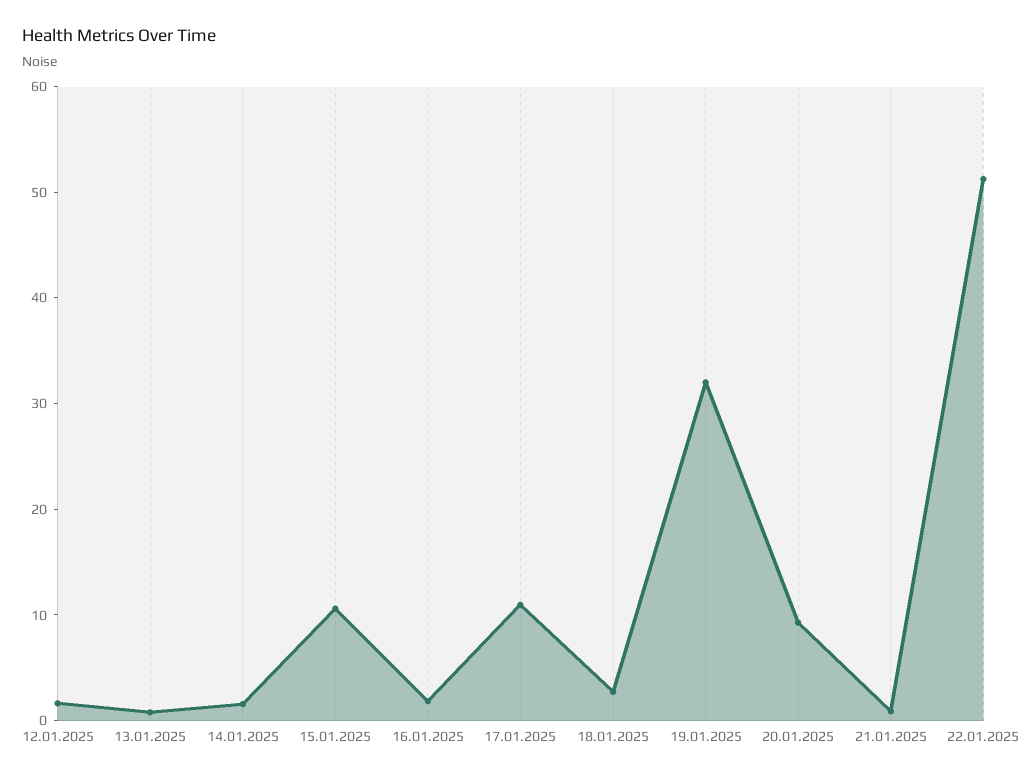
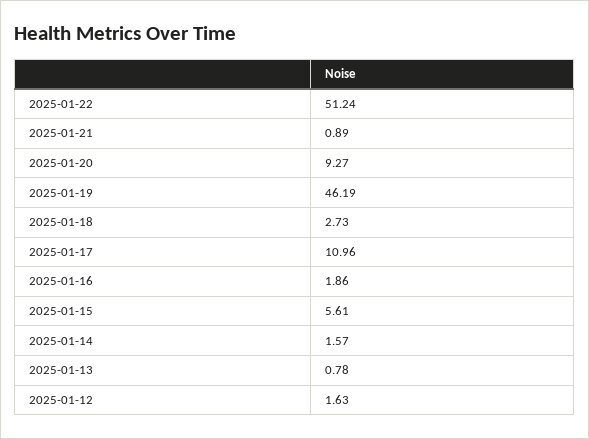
  {
    "12.01.2025": 1.63,
    "13.01.2025": 0.78,
    "14.01.2025": 1.57,
-   "15.01.2025": 10,
+   "15.01.2025": 5.61,
    "16.01.2025": 1.86,
    "17.01.2025": 10.96,
    "18.01.2025": 2.73,
-   "19.01.2025": 32,
+   "19.01.2025": 46.19,
    "20.01.2025": 9.27,
    "21.01.2025": 0.89,
    "22.01.2025": 51.24
  }

